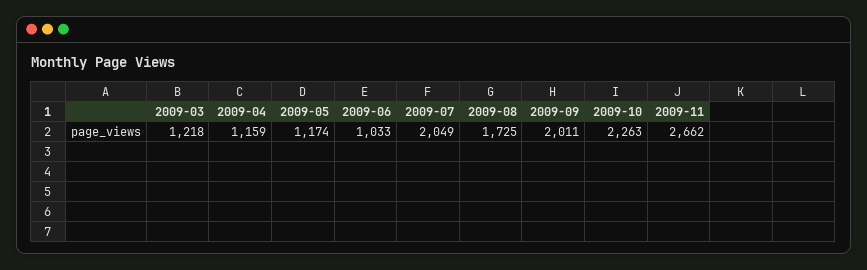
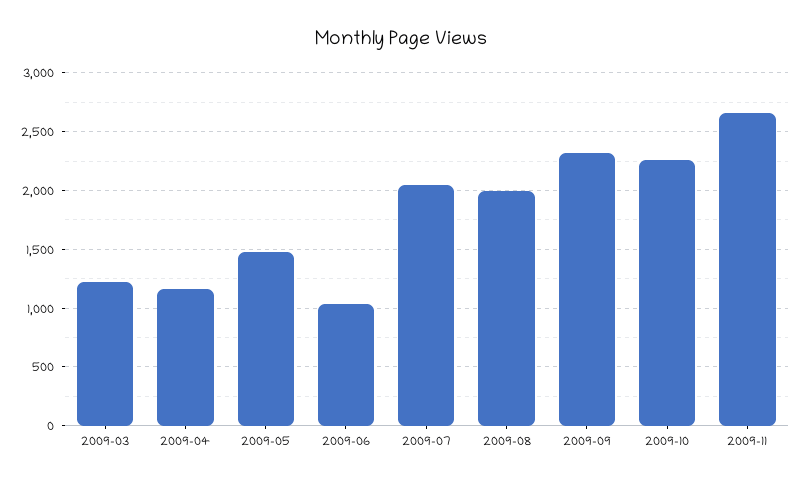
  {
    "2009-03": 1218,
    "2009-04": 1159,
-   "2009-05": 1174,
+   "2009-05": 1500,
    "2009-06": 1033,
    "2009-07": 2049,
-   "2009-08": 1725,
+   "2009-08": 2000,
-   "2009-09": 2011,
+   "2009-09": 2300,
    "2009-10": 2263,
    "2009-11": 2662
  }

